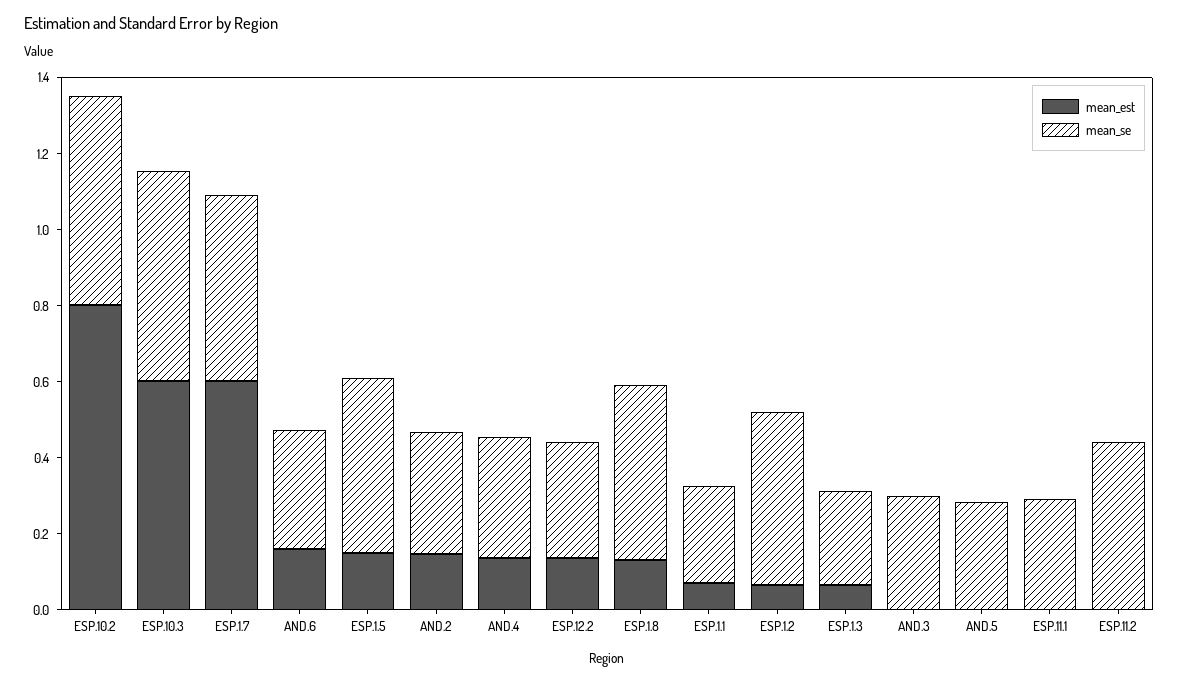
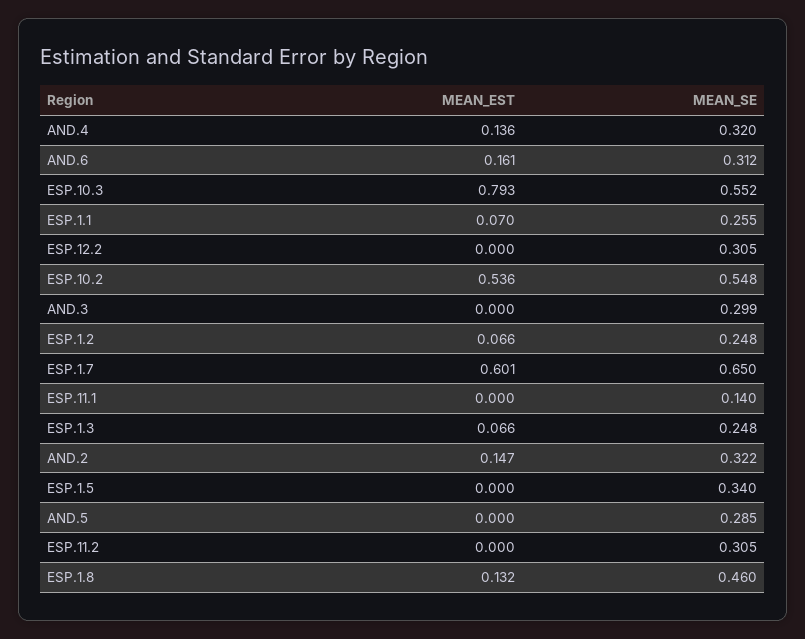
  {
    "mean_est": {
-     "ESP.10.2": 0.8,
+     "ESP.10.2": 0.536,
-     "ESP.10.3": 0.6,
+     "ESP.10.3": 0.793,
      "ESP.1.7": 0.601,
      "AND.6": 0.161,
-     "ESP.1.5": 0.15,
+     "ESP.1.5": 0,
      "AND.2": 0.147,
      "AND.4": 0.136,
-     "ESP.12.2": 0.15,
+     "ESP.12.2": 0,
      "ESP.1.8": 0.132,
      "ESP.1.1": 0.07,
      "ESP.1.2": 0.066,
      "ESP.1.3": 0.066,
      "AND.3": 0,
      "AND.5": 0,
      "ESP.11.1": 0,
      "ESP.11.2": 0
    },
    "mean_se": {
      "ESP.10.2": 0.548,
      "ESP.10.3": 0.552,
-     "ESP.1.7": 0.5,
+     "ESP.1.7": 0.65,
      "AND.6": 0.312,
-     "ESP.1.5": 0.45,
+     "ESP.1.5": 0.34,
      "AND.2": 0.322,
      "AND.4": 0.32,
      "ESP.12.2": 0.305,
      "ESP.1.8": 0.46,
      "ESP.1.1": 0.255,
-     "ESP.1.2": 0.45,
+     "ESP.1.2": 0.248,
      "ESP.1.3": 0.248,
      "AND.3": 0.299,
      "AND.5": 0.285,
-     "ESP.11.1": 0.3,
+     "ESP.11.1": 0.14,
-     "ESP.11.2": 0.45
+     "ESP.11.2": 0.305
    }
  }

